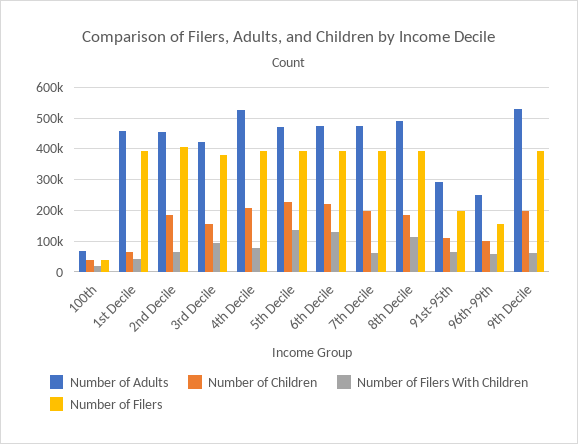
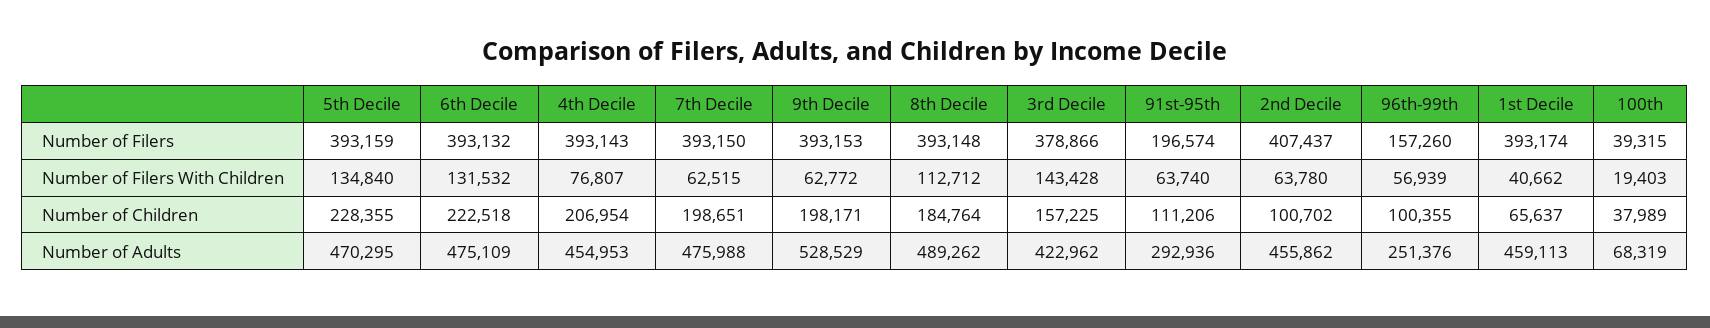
  {
    "Number of Adults": {
      "100th": 68319,
      "1st Decile": 459113,
      "2nd Decile": 455862,
      "3rd Decile": 422962,
-     "4th Decile": 520000,
+     "4th Decile": 454953,
      "5th Decile": 470295,
      "6th Decile": 475109,
      "7th Decile": 475988,
      "8th Decile": 489262,
      "91st-95th": 292936,
      "96th-99th": 251376,
      "9th Decile": 528529
    },
    "Number of Children": {
      "100th": 37989,
      "1st Decile": 65637,
-     "2nd Decile": 180000,
+     "2nd Decile": 100702,
      "3rd Decile": 157225,
      "4th Decile": 206954,
      "5th Decile": 228355,
      "6th Decile": 222518,
      "7th Decile": 198651,
      "8th Decile": 184764,
      "91st-95th": 111206,
      "96th-99th": 100355,
      "9th Decile": 198171
    },
    "Number of Filers With Children": {
      "100th": 19403,
      "1st Decile": 40662,
      "2nd Decile": 63780,
-     "3rd Decile": 100000,
+     "3rd Decile": 143428,
      "4th Decile": 76807,
      "5th Decile": 134840,
      "6th Decile": 131532,
      "7th Decile": 62515,
      "8th Decile": 112712,
      "91st-95th": 63740,
      "96th-99th": 56939,
      "9th Decile": 62772
    },
    "Number of Filers": {
      "100th": 39315,
      "1st Decile": 393174,
      "2nd Decile": 407437,
      "3rd Decile": 378866,
      "4th Decile": 393143,
      "5th Decile": 393159,
      "6th Decile": 393132,
      "7th Decile": 393150,
      "8th Decile": 393148,
      "91st-95th": 196574,
      "96th-99th": 157260,
      "9th Decile": 393153
    }
  }

